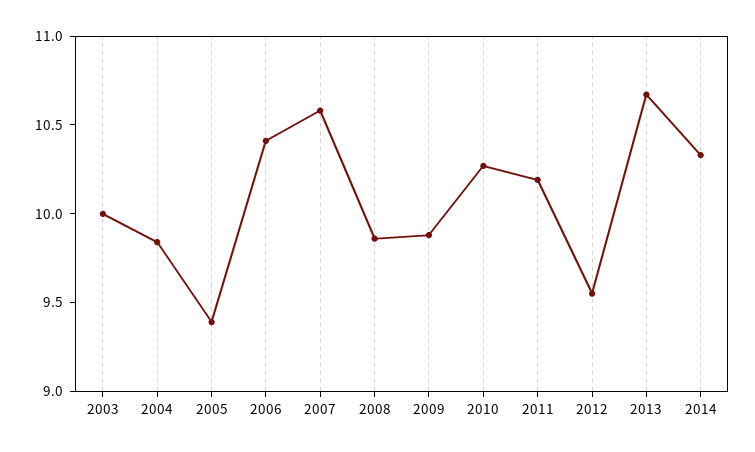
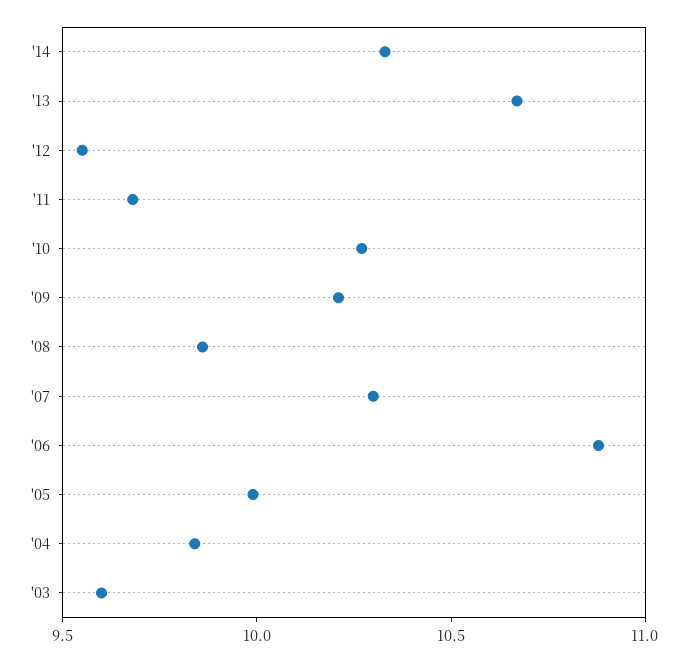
  {
-   "2003": 10,
+   "2003": 9.6,
    "2004": 9.8,
-   "2005": 9.4,
+   "2005": 10,
-   "2006": 10.4,
+   "2006": 10.9,
-   "2007": 10.6,
+   "2007": 10.3,
    "2008": 9.9,
-   "2009": 9.9,
+   "2009": 10.2,
    "2010": 10.3,
-   "2011": 10.2,
+   "2011": 9.7,
    "2012": 9.6,
    "2013": 10.7,
    "2014": 10.3
  }

